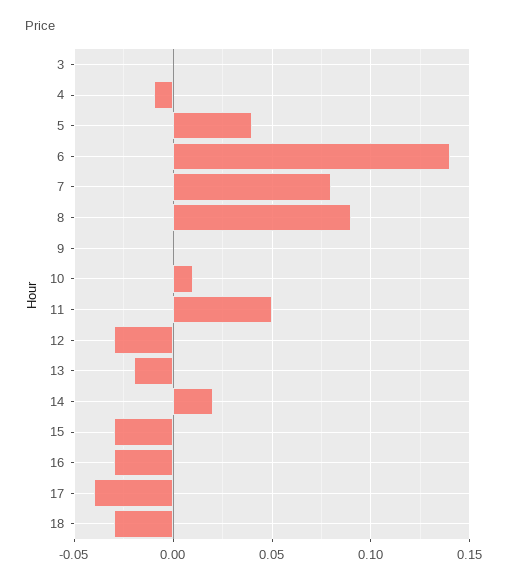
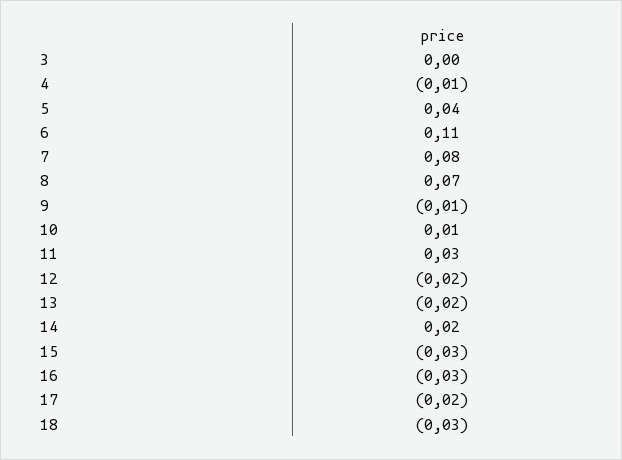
  {
    "3": 0,
    "4": -0.01,
    "5": 0.04,
-   "6": 0.14,
+   "6": 0.11,
    "7": 0.08,
-   "8": 0.09,
+   "8": 0.07,
-   "9": 0,
+   "9": -0.01,
    "10": 0.01,
-   "11": 0.05,
+   "11": 0.03,
-   "12": -0.03,
+   "12": -0.02,
    "13": -0.02,
    "14": 0.02,
    "15": -0.03,
    "16": -0.03,
-   "17": -0.04,
+   "17": -0.02,
    "18": -0.03
  }

